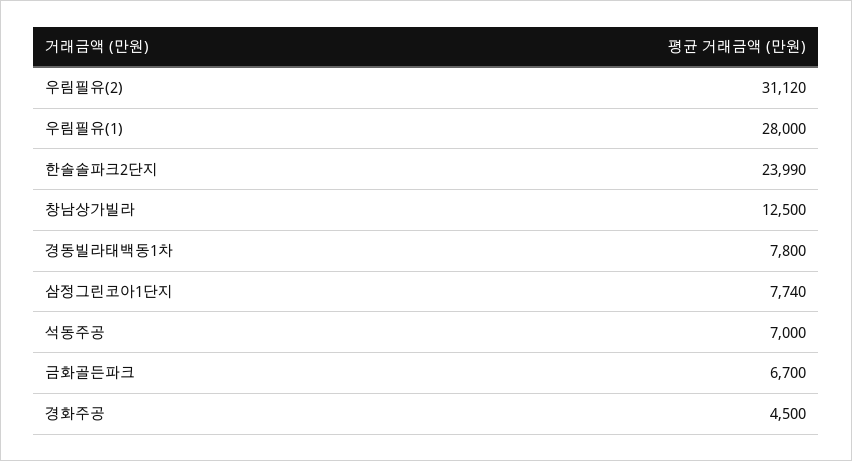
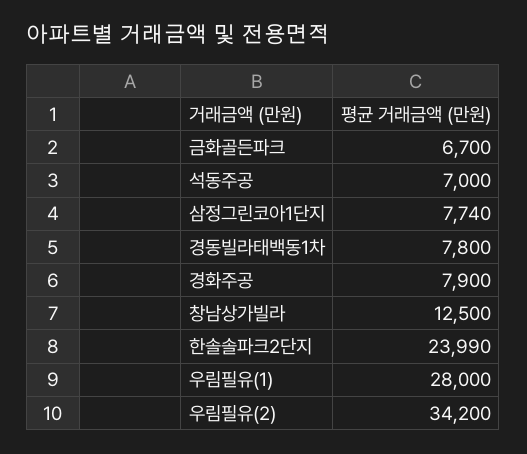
  {
-   "우림필유(2)": 31120,
+   "우림필유(2)": 34200,
    "우림필유(1)": 28000,
    "한솔솔파크2단지": 23990,
    "창남상가빌라": 12500,
    "경동빌라태백동1차": 7800,
    "삼정그린코아1단지": 7740,
    "석동주공": 7000,
    "금화골든파크": 6700,
-   "경화주공": 4500
+   "경화주공": 7900
  }

